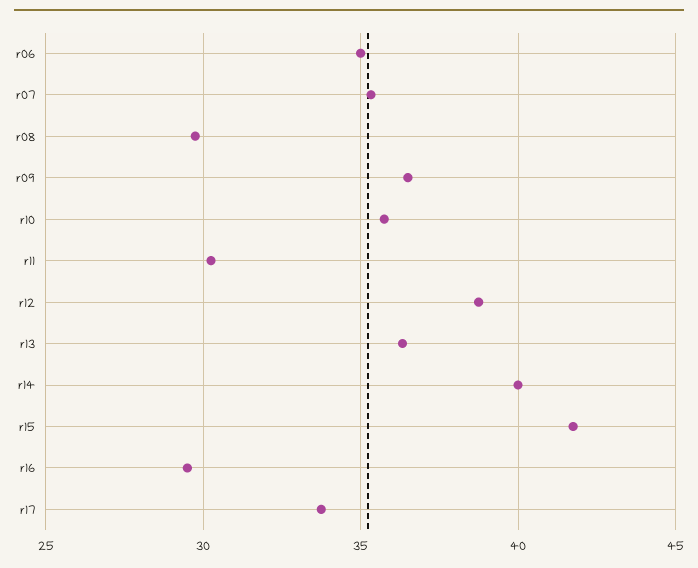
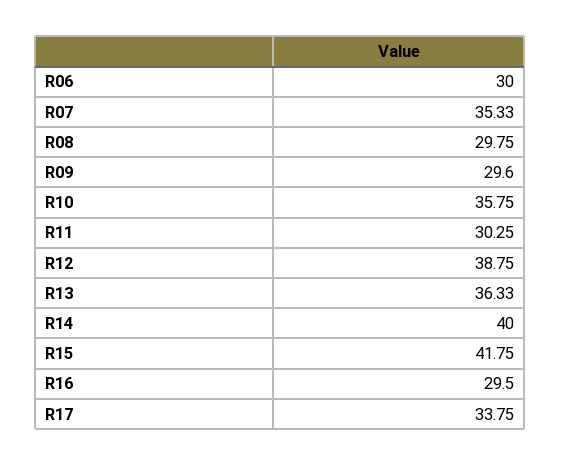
  {
-   "r06": 35,
+   "r06": 30,
    "r07": 35.33,
    "r08": 29.75,
-   "r09": 36.5,
+   "r09": 29.6,
    "r10": 35.75,
    "r11": 30.25,
    "r12": 38.75,
    "r13": 36.33,
    "r14": 40,
    "r15": 41.75,
    "r16": 29.5,
    "r17": 33.75
  }

